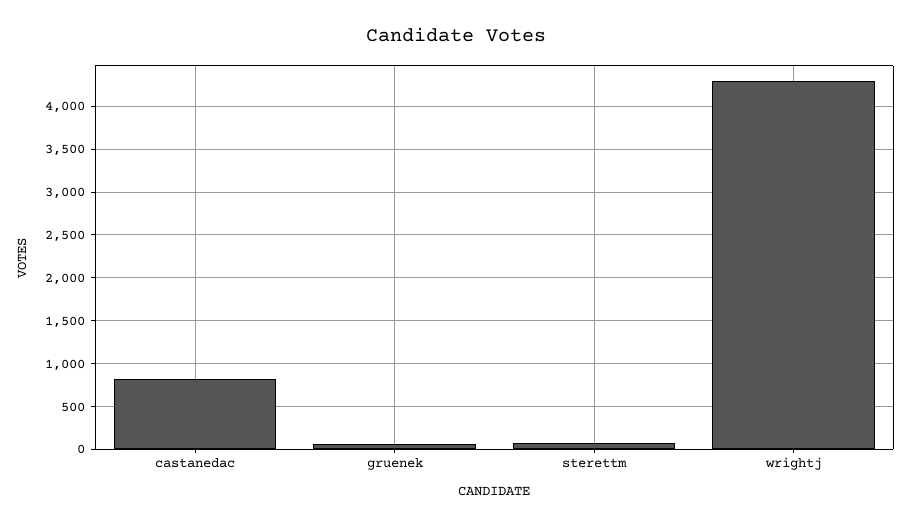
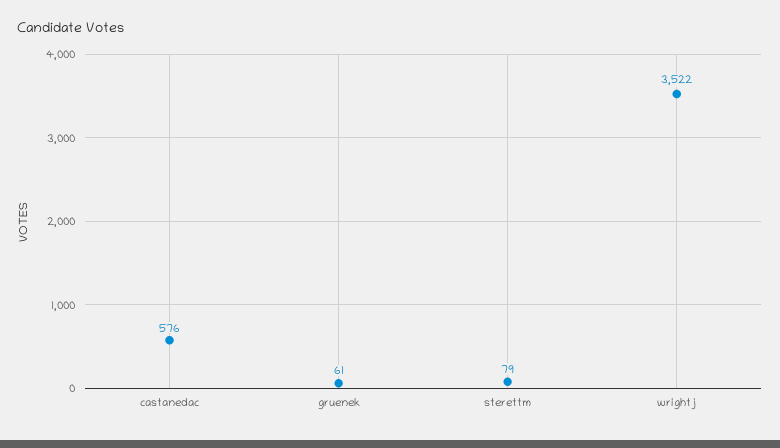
  {
-   "castanedac": 800,
+   "castanedac": 576,
    "gruenek": 61,
    "sterettm": 79,
-   "wrightj": 4300
+   "wrightj": 3522
  }

